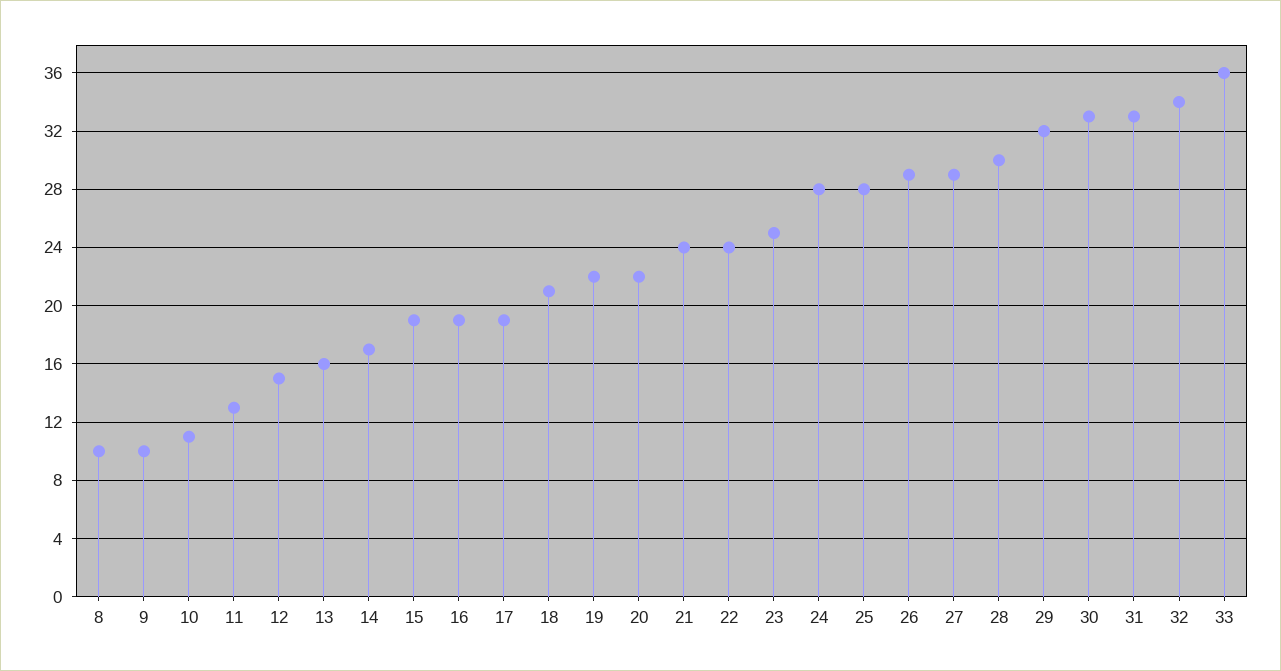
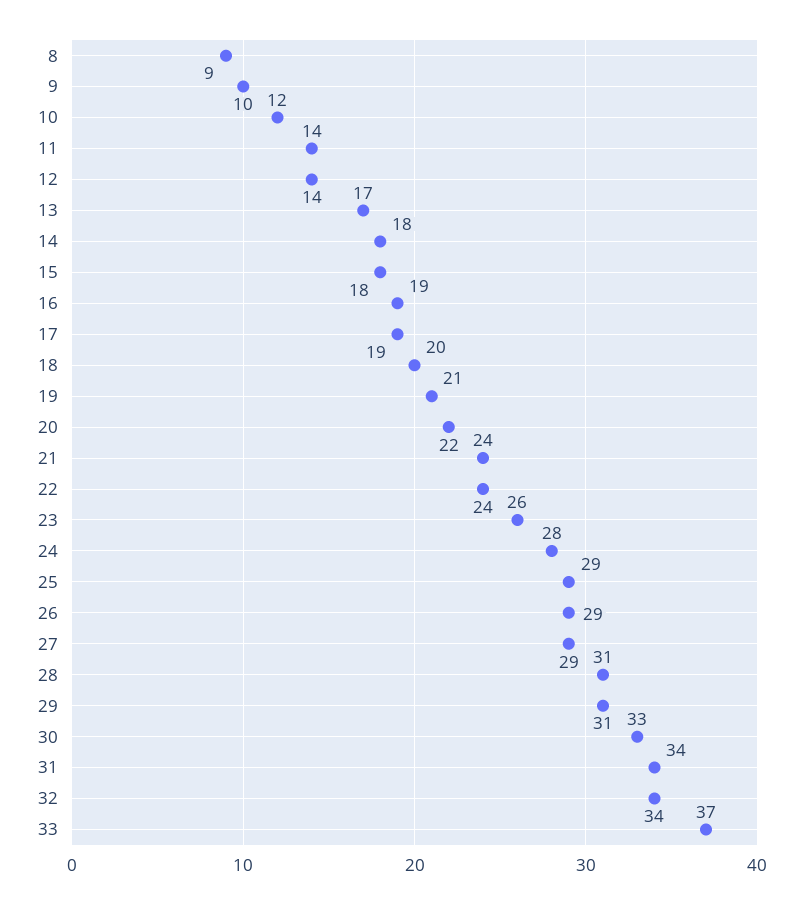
  {
-   "8": 10,
+   "8": 9,
    "9": 10,
-   "10": 11,
+   "10": 12,
-   "11": 13,
+   "11": 14,
-   "12": 15,
+   "12": 14,
-   "13": 16,
+   "13": 17,
-   "14": 17,
+   "14": 18,
-   "15": 19,
+   "15": 18,
    "16": 19,
    "17": 19,
-   "18": 21,
+   "18": 20,
-   "19": 22,
+   "19": 21,
    "20": 22,
    "21": 24,
    "22": 24,
-   "23": 25,
+   "23": 26,
    "24": 28,
-   "25": 28,
+   "25": 29,
    "26": 29,
    "27": 29,
-   "28": 30,
+   "28": 31,
-   "29": 32,
+   "29": 31,
    "30": 33,
-   "31": 33,
+   "31": 34,
    "32": 34,
-   "33": 36
+   "33": 37
  }

